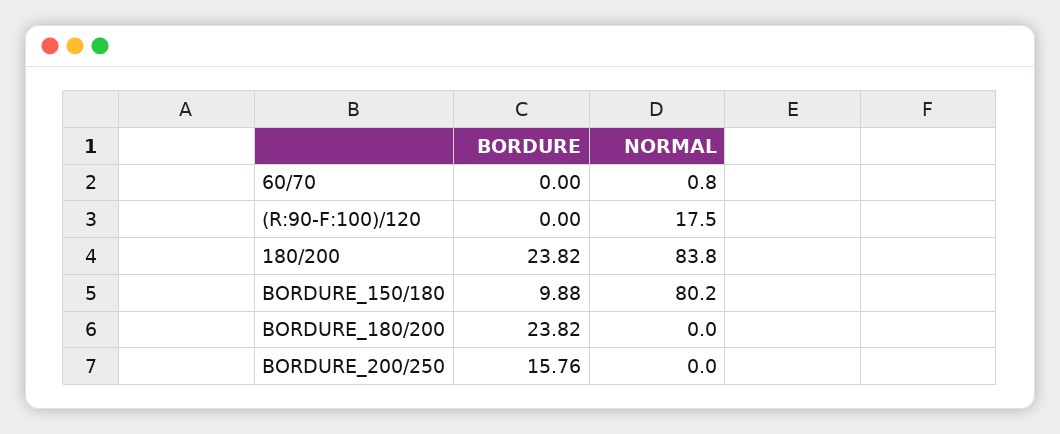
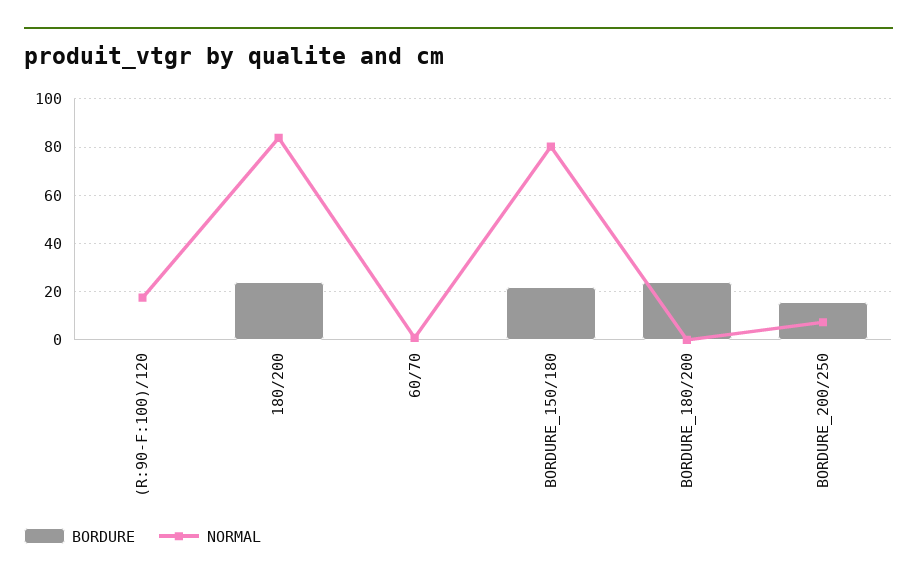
  {
    "BORDURE": {
      "60/70": 0,
      "(R:90-F:100)/120": 0,
      "180/200": 23.82,
-     "BORDURE_150/180": 9.88,
+     "BORDURE_150/180": 22.5,
      "BORDURE_180/200": 23.82,
      "BORDURE_200/250": 15.76
    },
    "NORMAL": {
      "60/70": 0.8,
      "(R:90-F:100)/120": 17.5,
      "180/200": 83.8,
      "BORDURE_150/180": 80.2,
      "BORDURE_180/200": 0,
-     "BORDURE_200/250": 0
+     "BORDURE_200/250": 7.5
    }
  }

